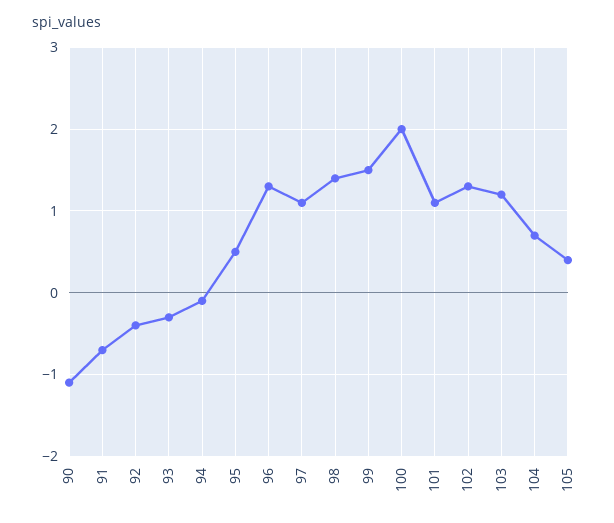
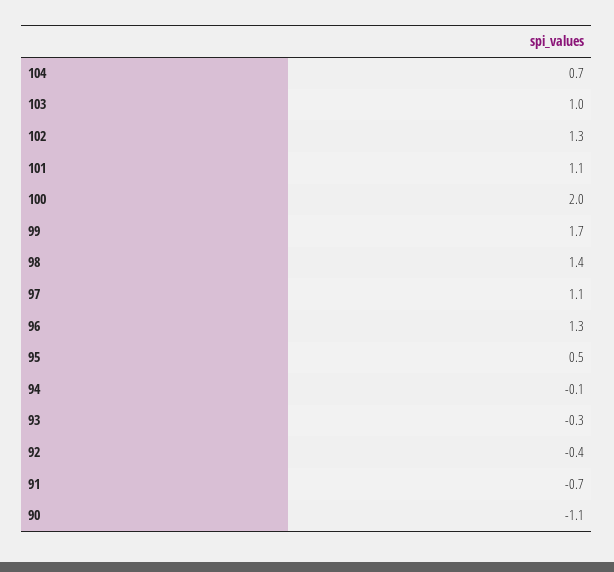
  {
    "90": -1.1,
    "91": -0.7,
    "92": -0.4,
    "93": -0.3,
    "94": -0.1,
    "95": 0.5,
    "96": 1.3,
    "97": 1.1,
    "98": 1.4,
-   "99": 1.5,
+   "99": 1.7,
    "100": 2,
    "101": 1.1,
    "102": 1.3,
-   "103": 1.2,
+   "103": 1,
-   "104": 0.7,
+   "104": 0.7
-   "105": 0.4
  }

